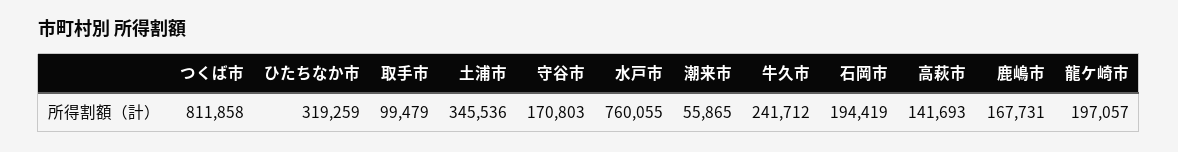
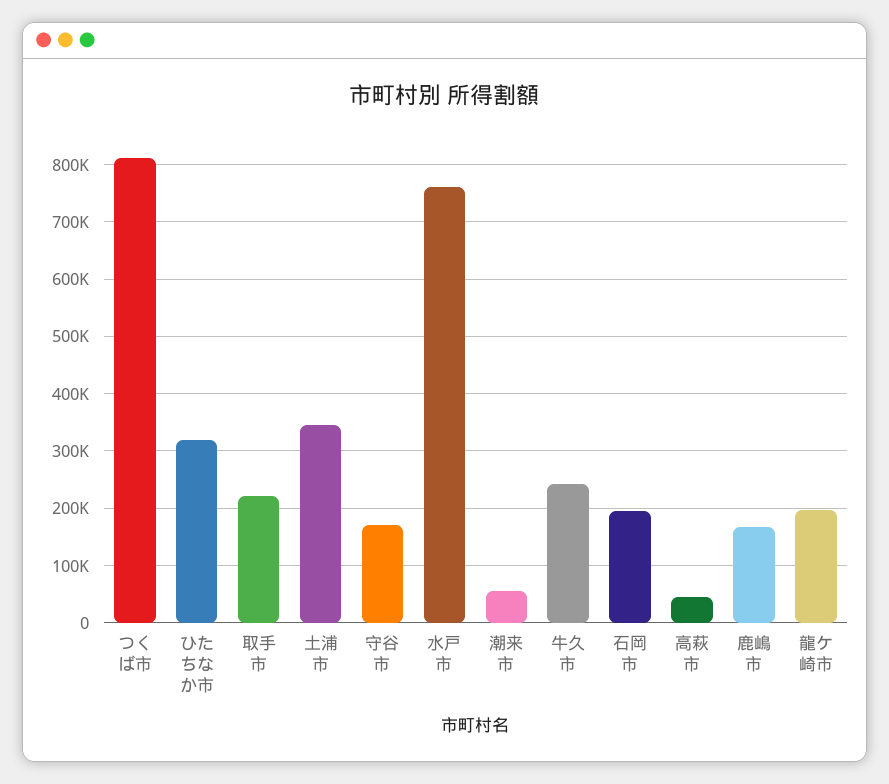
  {
    "つくば市": 811858,
    "ひたちなか市": 319259,
-   "取手市": 99479,
+   "取手市": 220000,
    "土浦市": 345536,
    "守谷市": 170803,
    "水戸市": 760055,
    "潮来市": 55865,
    "牛久市": 241712,
    "石岡市": 194419,
-   "高萩市": 141693,
+   "高萩市": 40000,
    "鹿嶋市": 167731,
    "龍ケ崎市": 197057
  }

